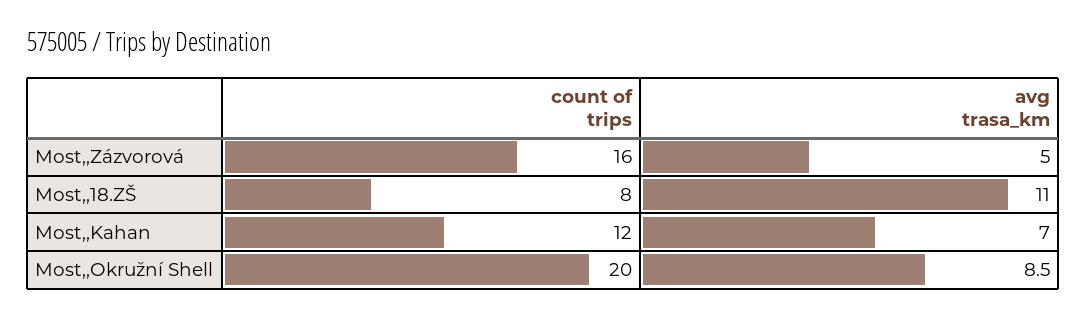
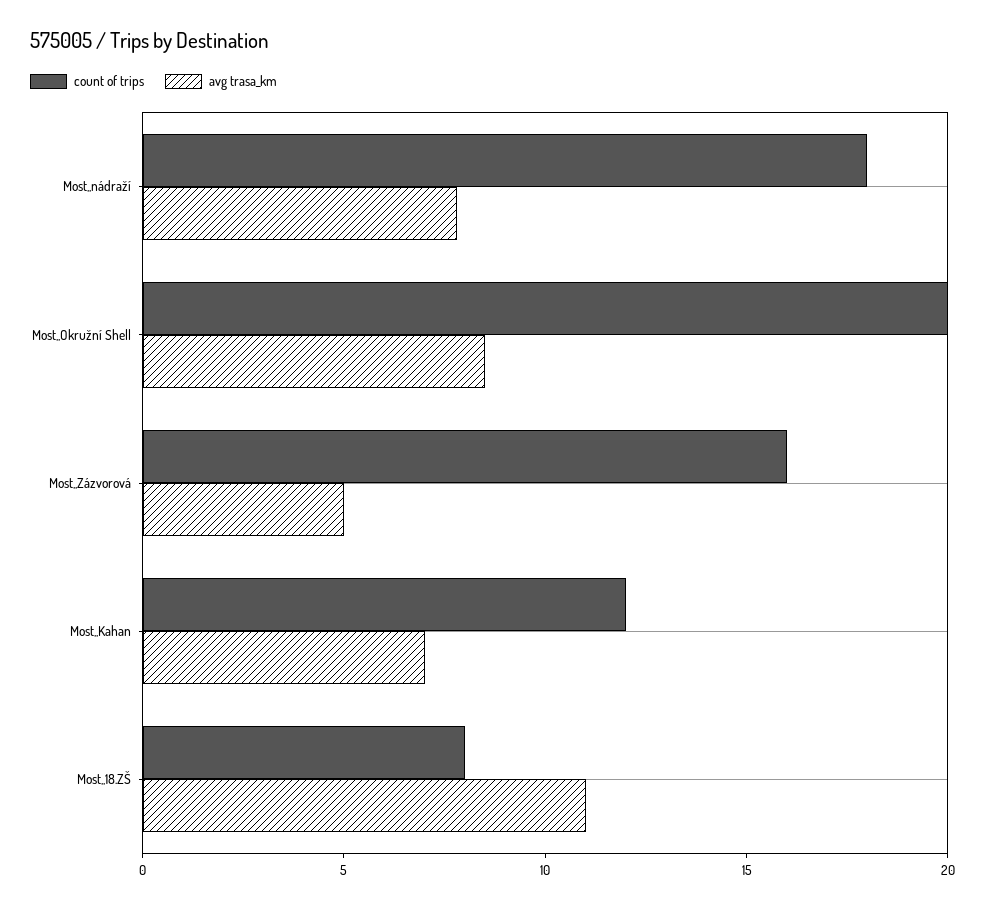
  {
    "count of trips": {
      "Most,,Zázvorová": 16,
      "Most,,18.ZŠ": 8,
      "Most,,Kahan": 12,
-     "Most,,Okružní Shell": 20
+     "Most,,Okružní Shell": 20,
+     "Most,,nádraží": 18
    },
    "avg trasa_km": {
      "Most,,Zázvorová": 5,
      "Most,,18.ZŠ": 11,
      "Most,,Kahan": 7,
-     "Most,,Okružní Shell": 8.5
+     "Most,,Okružní Shell": 8.5,
+     "Most,,nádraží": 8
    }
  }

